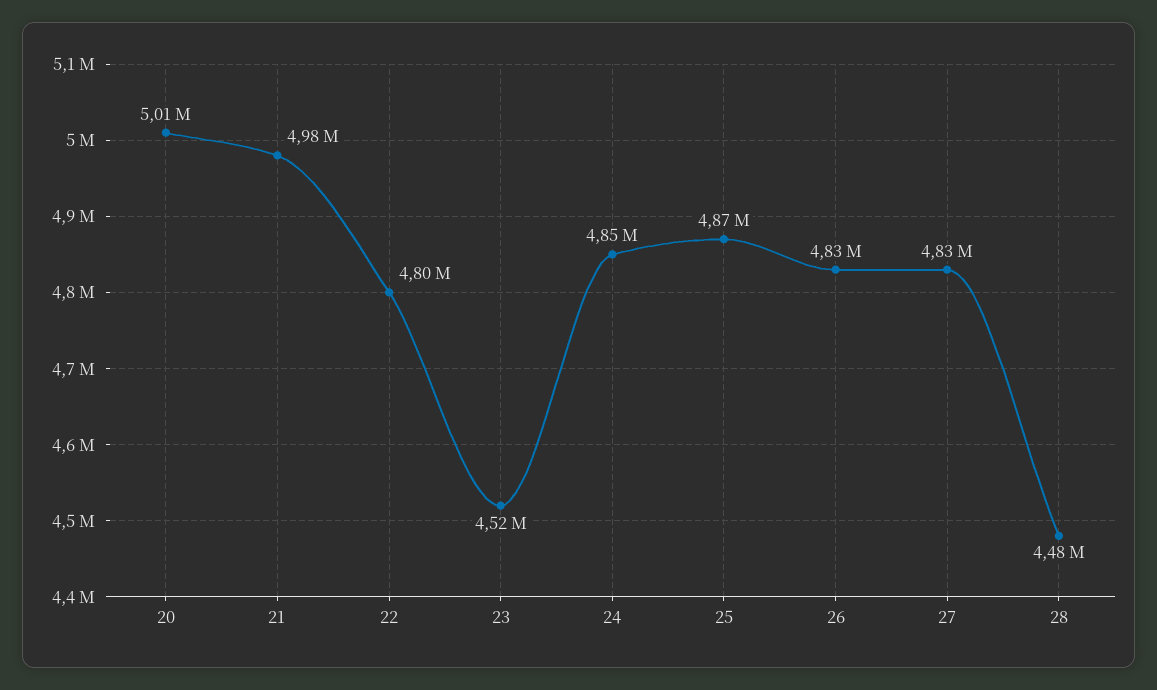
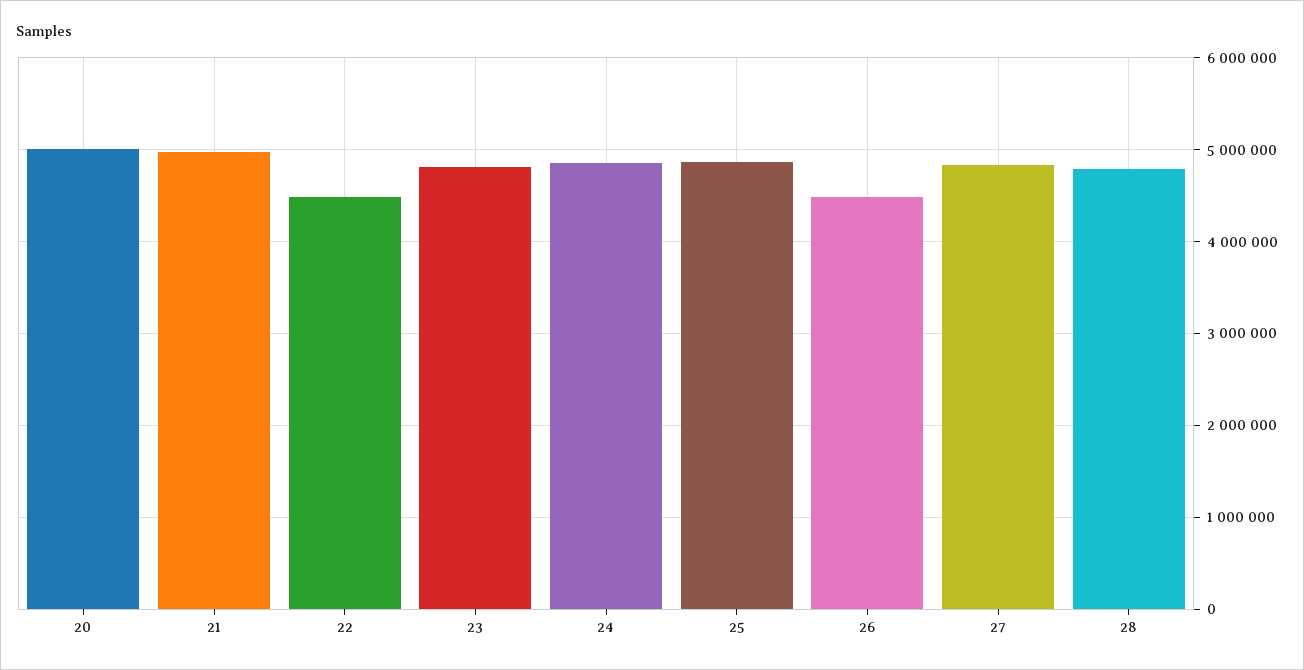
  {
    "20": 5010000,
    "21": 4980000,
-   "22": 4800000,
+   "22": 4500000,
-   "23": 4520000,
+   "23": 4800000,
    "24": 4850000,
    "25": 4870000,
-   "26": 4830000,
+   "26": 4500000,
    "27": 4830000,
-   "28": 4480000
+   "28": 4800000
  }

